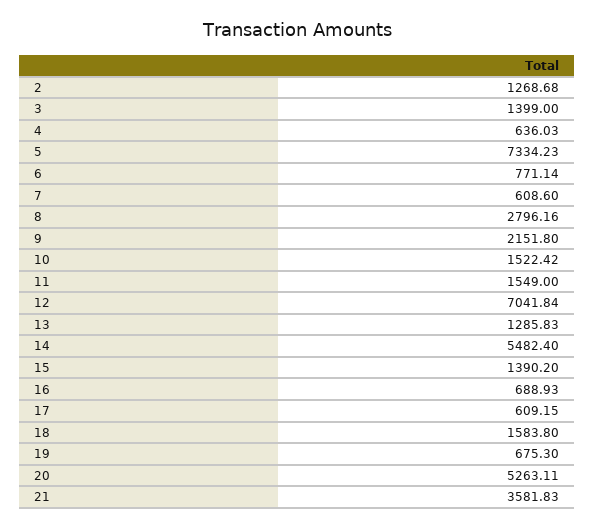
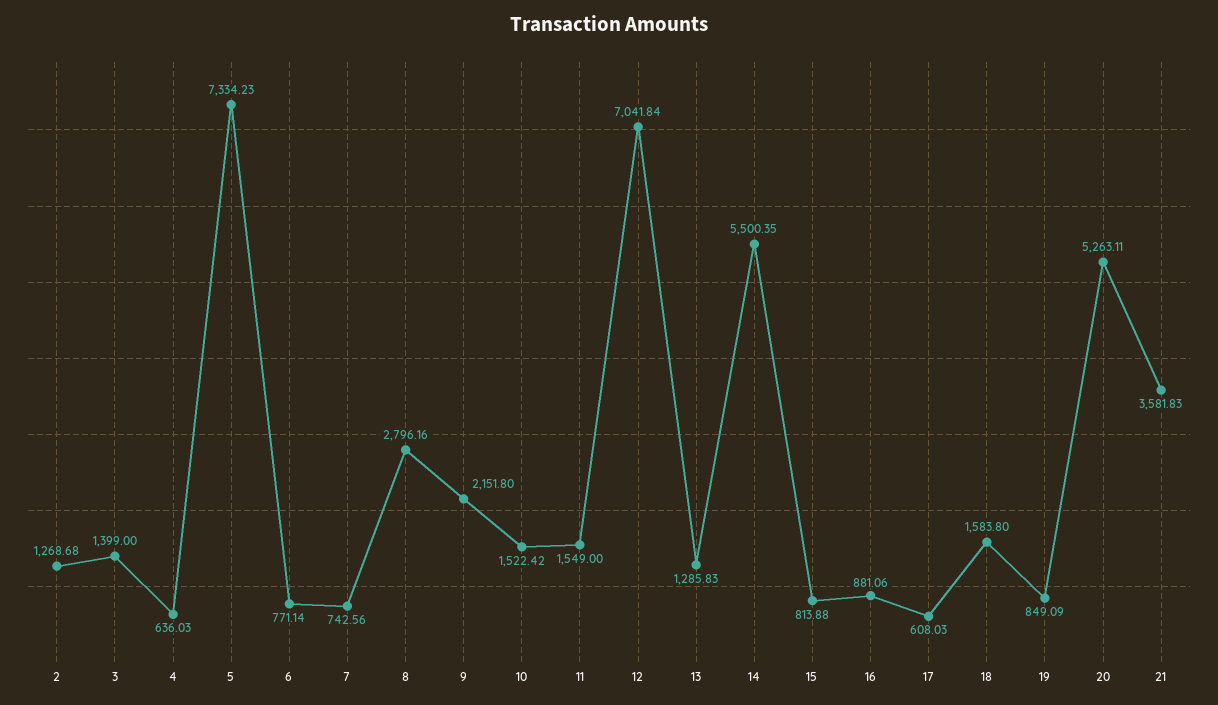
  {
    "2": 1268.68,
    "3": 1399,
    "4": 636.03,
    "5": 7334.23,
    "6": 771.14,
-   "7": 608.6,
+   "7": 742.56,
    "8": 2796.16,
    "9": 2151.8,
    "10": 1522.42,
    "11": 1549,
    "12": 7041.84,
    "13": 1285.83,
-   "14": 5482.4,
+   "14": 5500.35,
-   "15": 1390.2,
+   "15": 813.88,
-   "16": 688.93,
+   "16": 881.06,
-   "17": 609.15,
+   "17": 608.03,
    "18": 1583.8,
-   "19": 675.3,
+   "19": 849.09,
    "20": 5263.11,
    "21": 3581.83
  }

